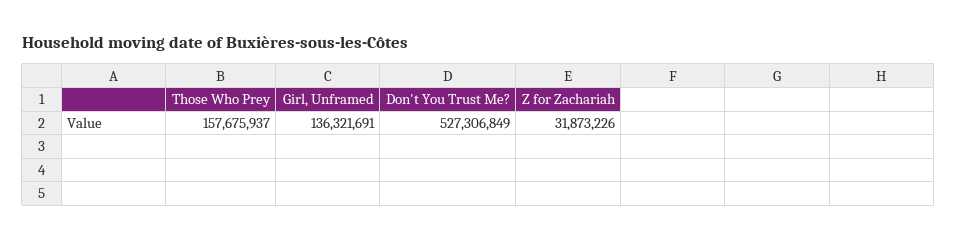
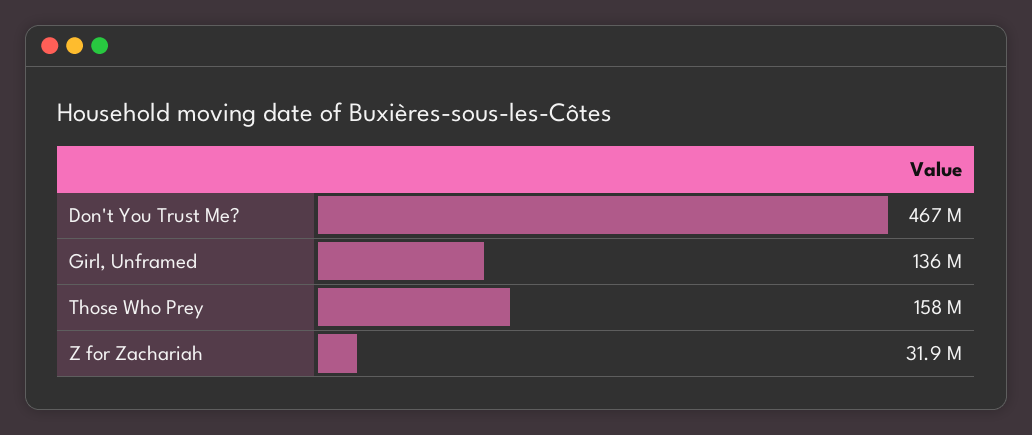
  {
    "Those Who Prey": 157675937,
    "Girl, Unframed": 136321691,
-   "Don't You Trust Me?": 527306849,
+   "Don't You Trust Me?": 467000000,
    "Z for Zachariah": 31873226
  }

